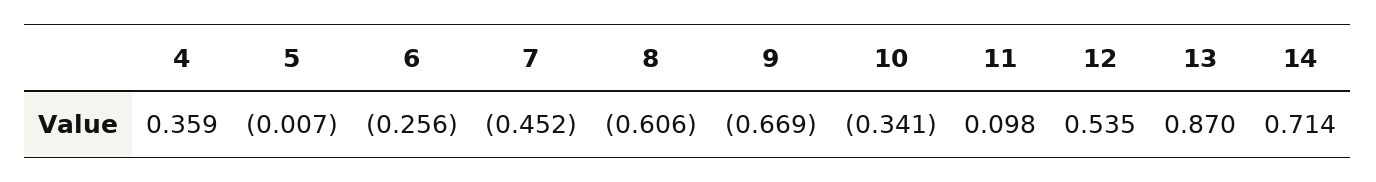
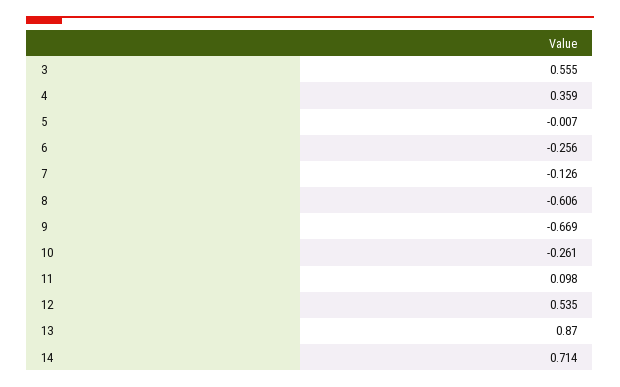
  {
    "4": 0.359,
    "5": -0.007,
    "6": -0.256,
-   "7": -0.452,
+   "7": -0.126,
    "8": -0.606,
    "9": -0.669,
-   "10": -0.341,
+   "10": -0.261,
    "11": 0.098,
    "12": 0.535,
    "13": 0.87,
-   "14": 0.714
+   "14": 0.714,
+   "3": 0.555
  }

